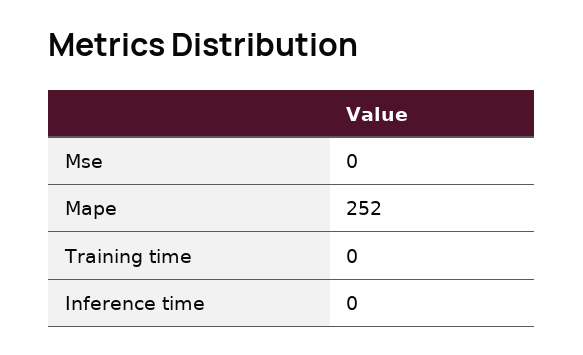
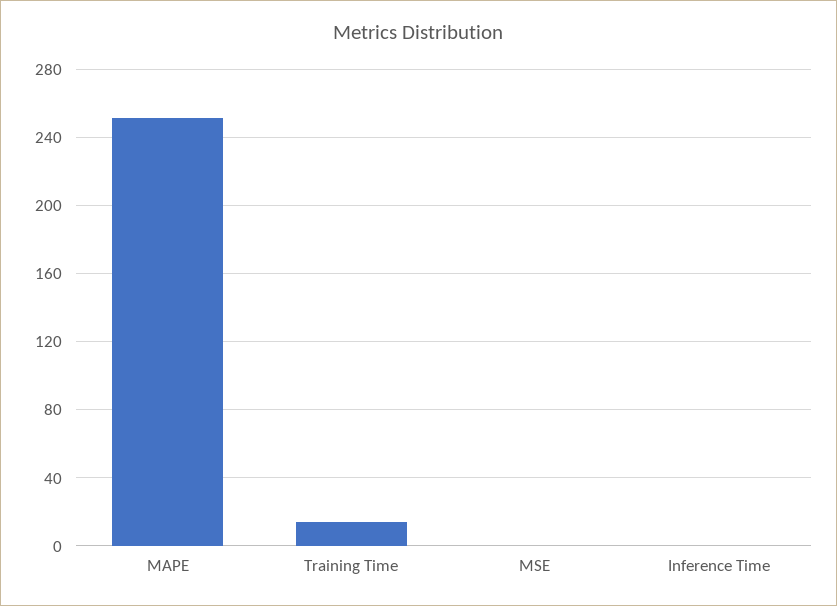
  {
    "Mse": 0,
    "Mape": 252,
-   "Training time": 0,
+   "Training time": 15,
    "Inference time": 0
  }

